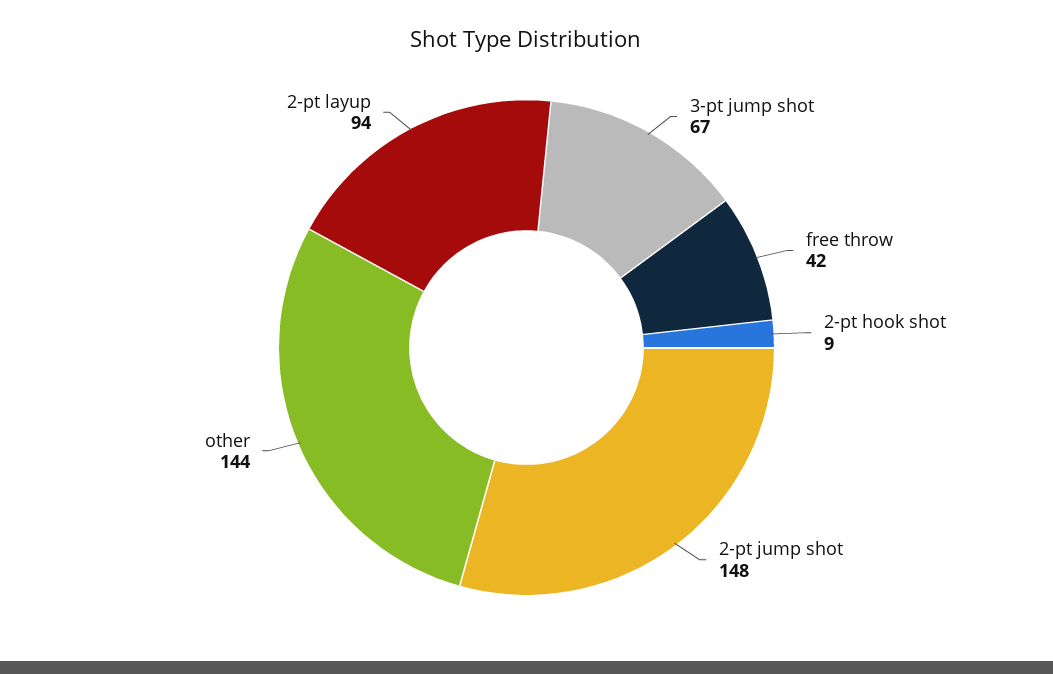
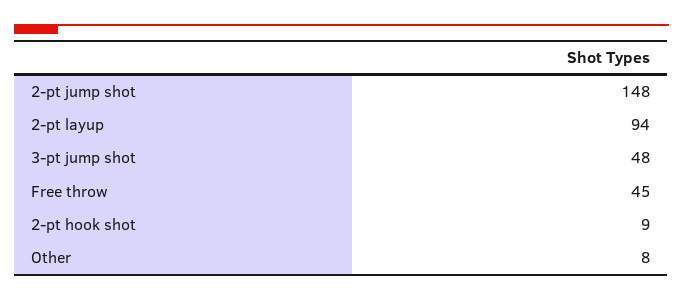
  {
-   "3-pt jump shot": 67,
+   "3-pt jump shot": 48,
-   "free throw": 42,
+   "free throw": 45,
    "2-pt hook shot": 9,
    "2-pt jump shot": 148,
-   "other": 144,
+   "other": 8,
    "2-pt layup": 94
  }

